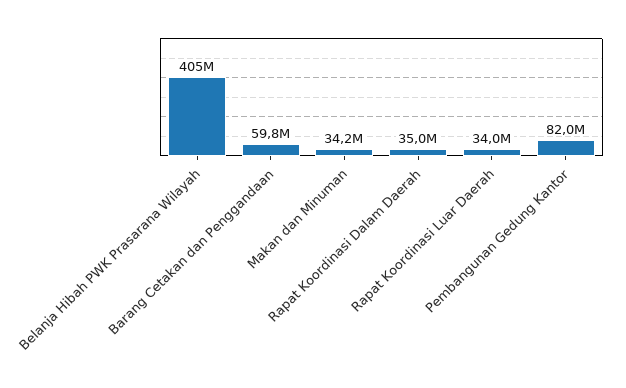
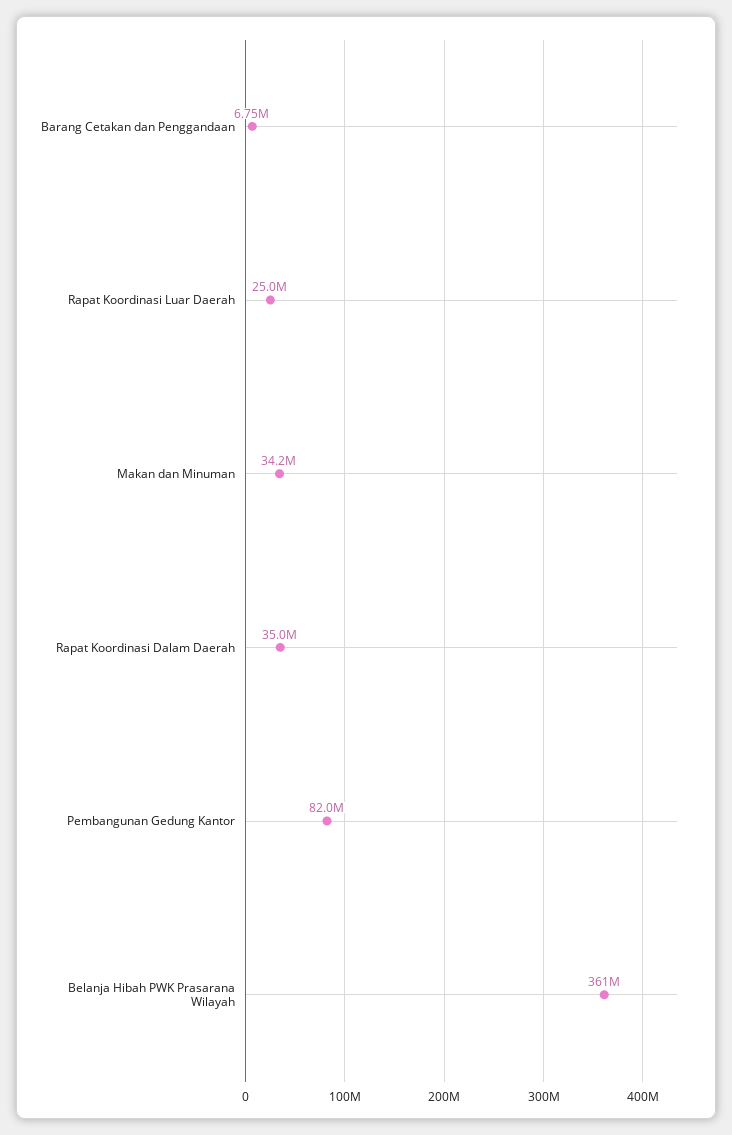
  {
-   "Belanja Hibah PWK Prasarana Wilayah": 405000000,
+   "Belanja Hibah PWK Prasarana Wilayah": 361000000,
-   "Barang Cetakan dan Penggandaan": 59800000,
+   "Barang Cetakan dan Penggandaan": 6750000,
    "Makan dan Minuman": 34200000,
    "Rapat Koordinasi Dalam Daerah": 35000000,
-   "Rapat Koordinasi Luar Daerah": 34000000,
+   "Rapat Koordinasi Luar Daerah": 25000000,
    "Pembangunan Gedung Kantor": 82000000
  }

